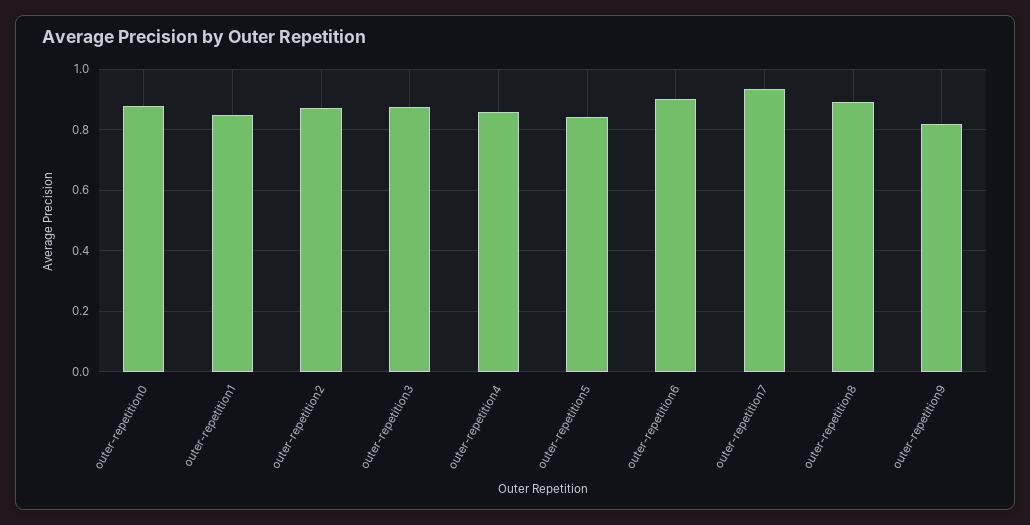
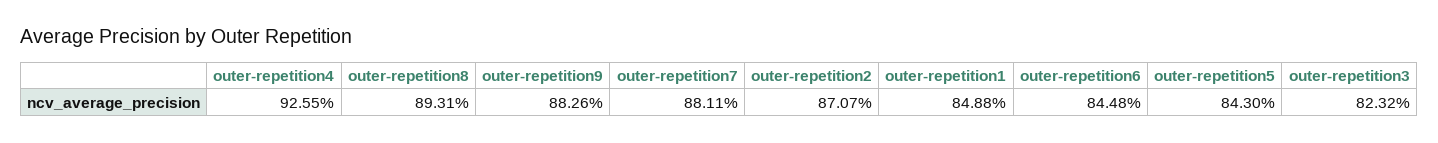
  {
-   "outer-repetition0": 0.88,
    "outer-repetition1": 0.8488,
    "outer-repetition2": 0.8707,
-   "outer-repetition3": 0.88,
+   "outer-repetition3": 0.8232,
-   "outer-repetition4": 0.86,
+   "outer-repetition4": 0.9255,
    "outer-repetition5": 0.843,
-   "outer-repetition6": 0.9,
+   "outer-repetition6": 0.8448,
-   "outer-repetition7": 0.94,
+   "outer-repetition7": 0.8811,
    "outer-repetition8": 0.8931,
-   "outer-repetition9": 0.82
+   "outer-repetition9": 0.8826
  }

